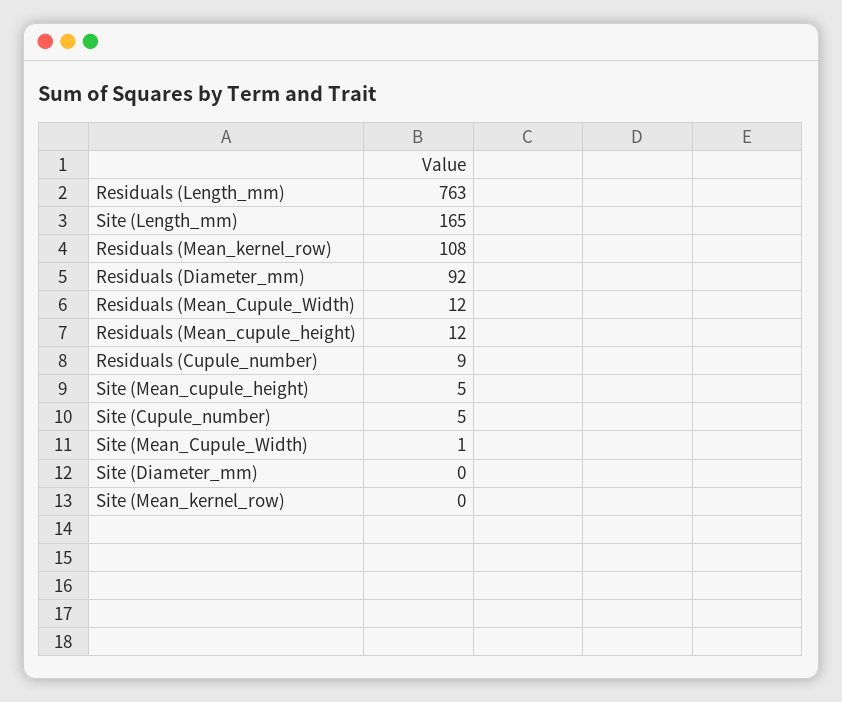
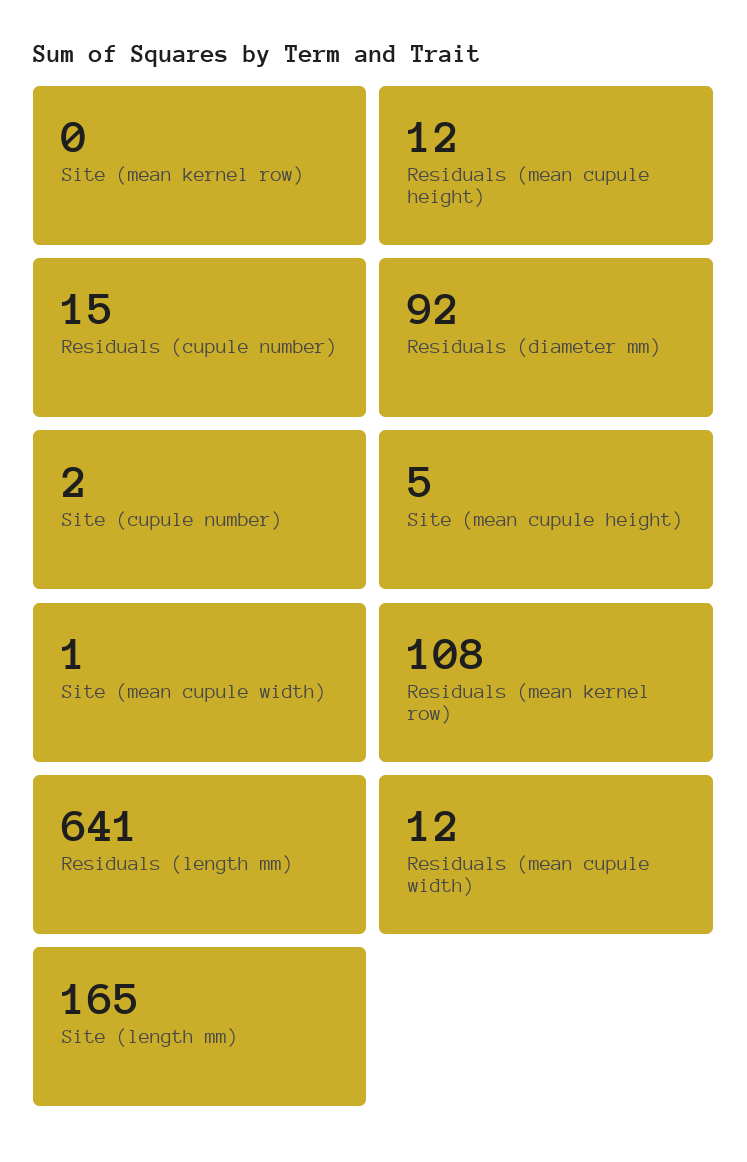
  {
-   "Residuals (Length_mm)": 763,
+   "Residuals (Length_mm)": 641,
    "Site (Length_mm)": 165,
    "Residuals (Mean_kernel_row)": 108,
    "Residuals (Diameter_mm)": 92,
    "Residuals (Mean_Cupule_Width)": 12,
    "Residuals (Mean_cupule_height)": 12,
-   "Residuals (Cupule_number)": 9,
+   "Residuals (Cupule_number)": 15,
    "Site (Mean_cupule_height)": 5,
-   "Site (Cupule_number)": 5,
+   "Site (Cupule_number)": 2,
    "Site (Mean_Cupule_Width)": 1,
-   "Site (Diameter_mm)": 0,
    "Site (Mean_kernel_row)": 0
  }

